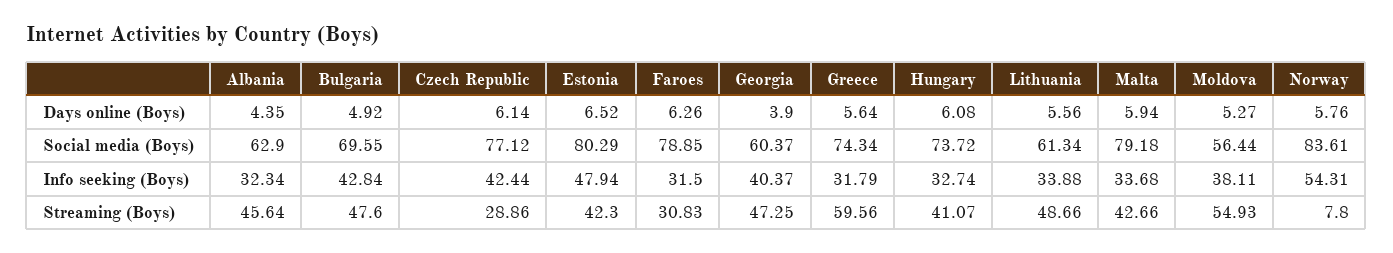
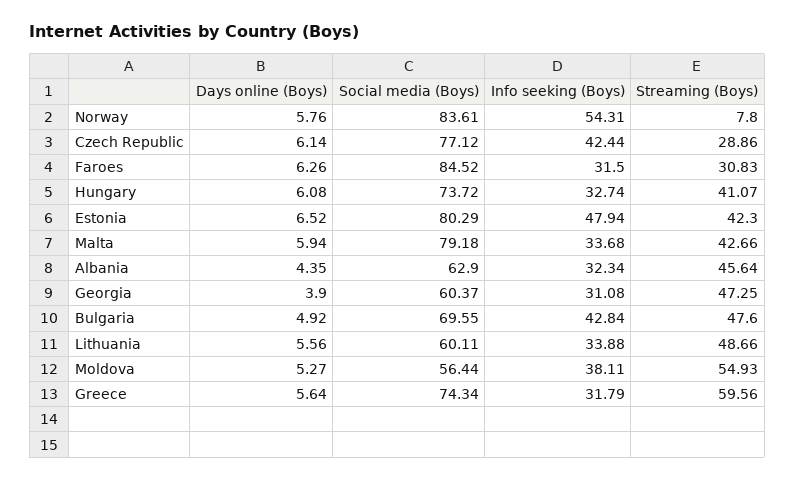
  {
    "Albania": {
      "Days online (Boys)": 4.35,
      "Social media (Boys)": 62.9,
      "Info seeking (Boys)": 32.34,
      "Streaming (Boys)": 45.64
    },
    "Bulgaria": {
      "Days online (Boys)": 4.92,
      "Social media (Boys)": 69.55,
      "Info seeking (Boys)": 42.84,
      "Streaming (Boys)": 47.6
    },
    "Czech Republic": {
      "Days online (Boys)": 6.14,
      "Social media (Boys)": 77.12,
      "Info seeking (Boys)": 42.44,
      "Streaming (Boys)": 28.86
    },
    "Estonia": {
      "Days online (Boys)": 6.52,
      "Social media (Boys)": 80.29,
      "Info seeking (Boys)": 47.94,
      "Streaming (Boys)": 42.3
    },
    "Faroes": {
      "Days online (Boys)": 6.26,
-     "Social media (Boys)": 78.85,
+     "Social media (Boys)": 84.52,
      "Info seeking (Boys)": 31.5,
      "Streaming (Boys)": 30.83
    },
    "Georgia": {
      "Days online (Boys)": 3.9,
      "Social media (Boys)": 60.37,
-     "Info seeking (Boys)": 40.37,
+     "Info seeking (Boys)": 31.08,
      "Streaming (Boys)": 47.25
    },
    "Greece": {
      "Days online (Boys)": 5.64,
      "Social media (Boys)": 74.34,
      "Info seeking (Boys)": 31.79,
      "Streaming (Boys)": 59.56
    },
    "Hungary": {
      "Days online (Boys)": 6.08,
      "Social media (Boys)": 73.72,
      "Info seeking (Boys)": 32.74,
      "Streaming (Boys)": 41.07
    },
    "Lithuania": {
      "Days online (Boys)": 5.56,
-     "Social media (Boys)": 61.34,
+     "Social media (Boys)": 60.11,
      "Info seeking (Boys)": 33.88,
      "Streaming (Boys)": 48.66
    },
    "Malta": {
      "Days online (Boys)": 5.94,
      "Social media (Boys)": 79.18,
      "Info seeking (Boys)": 33.68,
      "Streaming (Boys)": 42.66
    },
    "Moldova": {
      "Days online (Boys)": 5.27,
      "Social media (Boys)": 56.44,
      "Info seeking (Boys)": 38.11,
      "Streaming (Boys)": 54.93
    },
    "Norway": {
      "Days online (Boys)": 5.76,
      "Social media (Boys)": 83.61,
      "Info seeking (Boys)": 54.31,
      "Streaming (Boys)": 7.8
    }
  }

